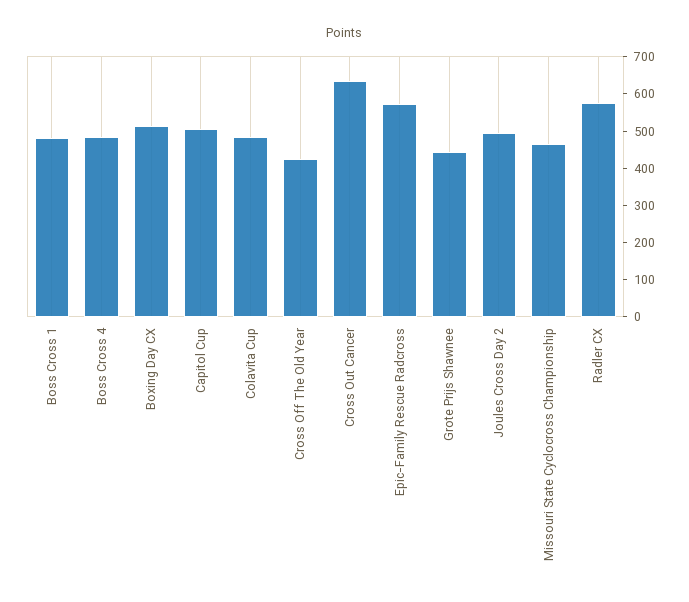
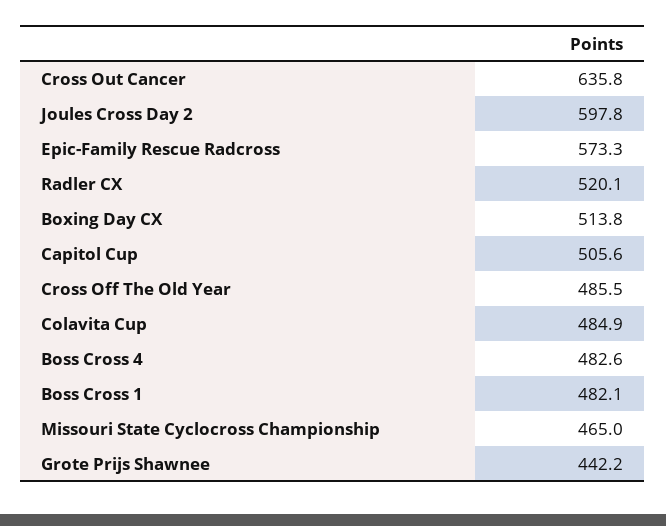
  {
    "Boss Cross 1": 482.1,
    "Boss Cross 4": 482.6,
    "Boxing Day CX": 513.8,
    "Capitol Cup": 505.6,
    "Colavita Cup": 484.9,
-   "Cross Off The Old Year": 425,
+   "Cross Off The Old Year": 485.5,
    "Cross Out Cancer": 635.8,
    "Epic-Family Rescue Radcross": 573.3,
    "Grote Prijs Shawnee": 442.2,
-   "Joules Cross Day 2": 500,
+   "Joules Cross Day 2": 597.8,
    "Missouri State Cyclocross Championship": 465,
-   "Radler CX": 575
+   "Radler CX": 520.1
  }

